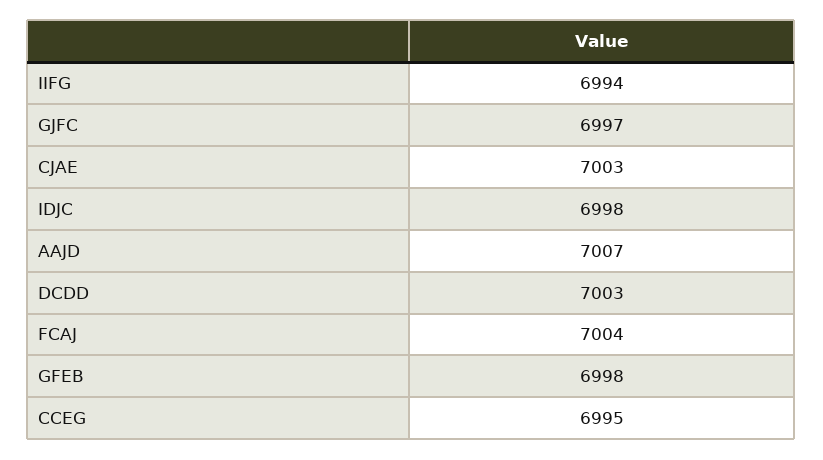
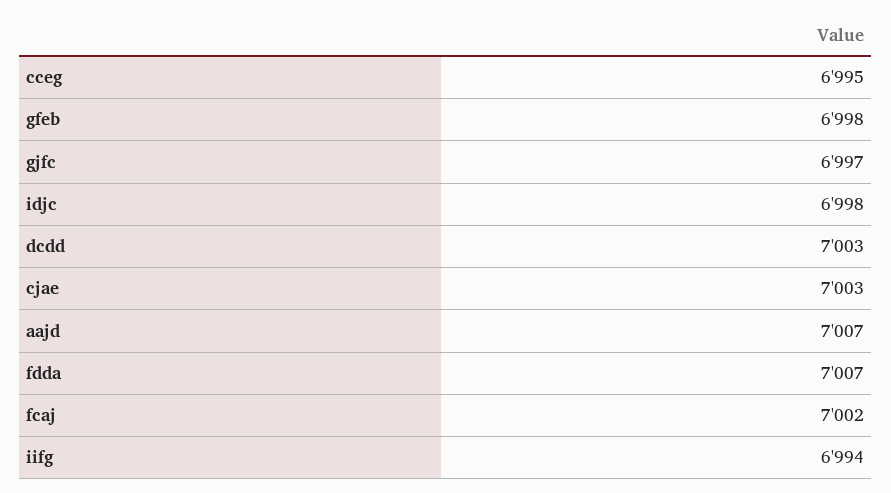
  {
    "IIFG": 6994,
    "GJFC": 6997,
    "CJAE": 7003,
    "IDJC": 6998,
    "AAJD": 7007,
    "DCDD": 7003,
-   "FCAJ": 7004,
+   "FCAJ": 7002,
    "GFEB": 6998,
-   "CCEG": 6995
+   "CCEG": 6995,
+   "fdda": 7007
  }

